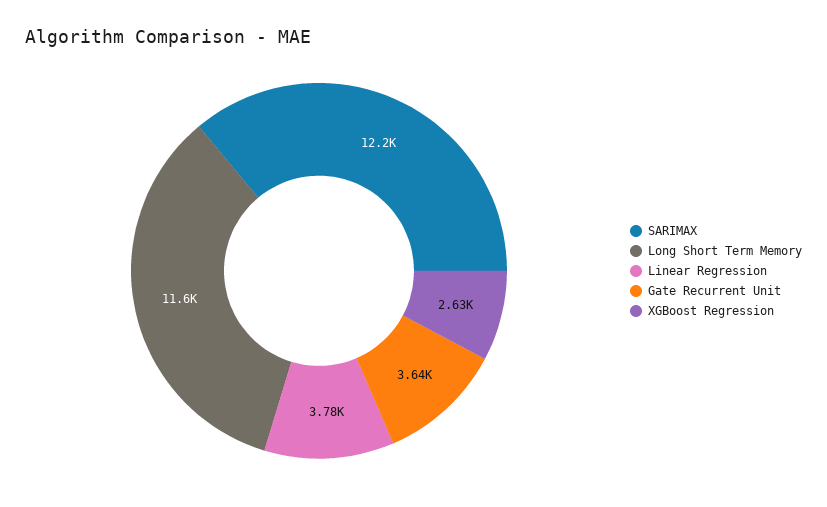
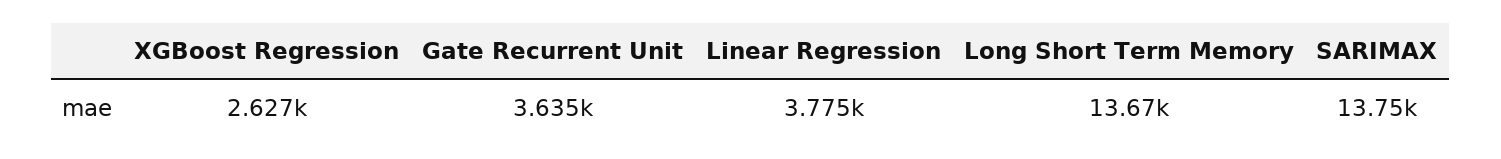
  {
-   "SARIMAX": 12200,
+   "SARIMAX": 13750,
-   "Long Short Term Memory": 11600,
+   "Long Short Term Memory": 13670,
    "Linear Regression": 3775,
    "Gate Recurrent Unit": 3635,
    "XGBoost Regression": 2627
  }

